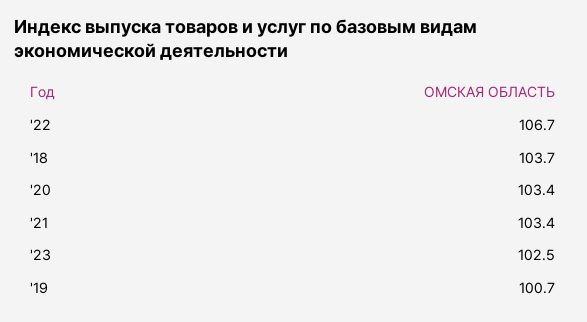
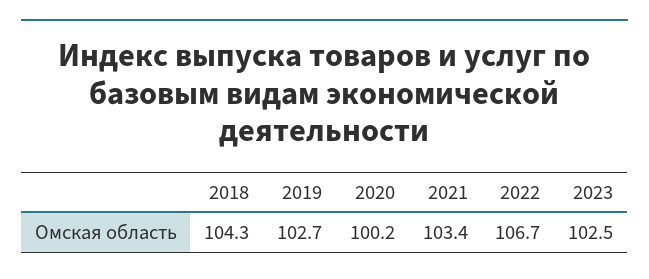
  {
    "'22": 106.7,
-   "'18": 103.7,
+   "'18": 104.3,
-   "'20": 103.4,
+   "'20": 100.2,
    "'21": 103.4,
    "'23": 102.5,
-   "'19": 100.7
+   "'19": 102.7
  }

